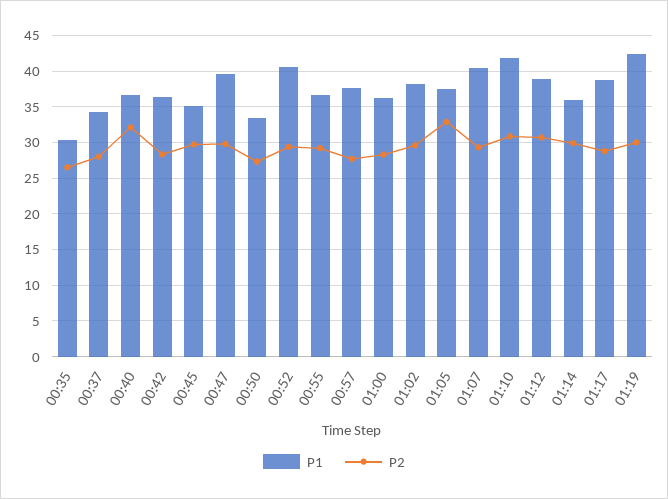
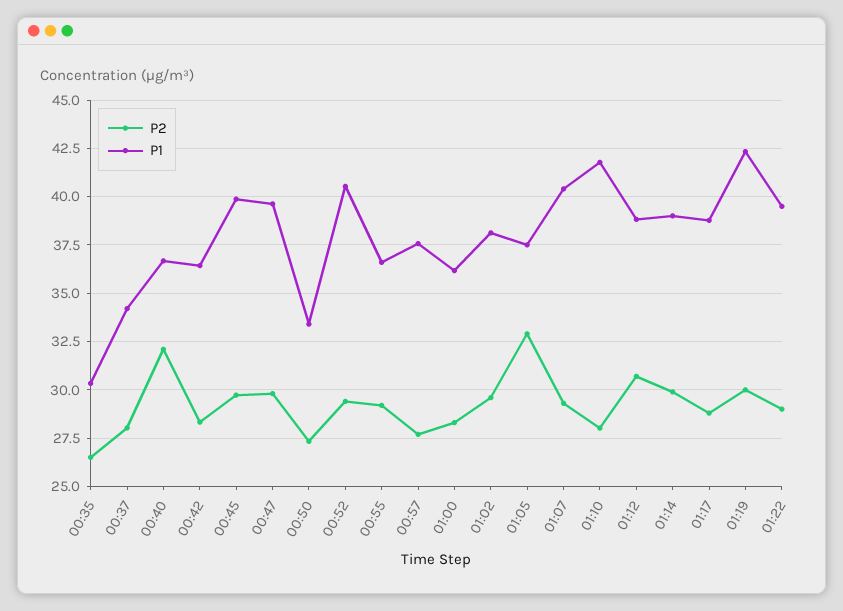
  {
    "P1": {
      "00:35": 30.5,
      "00:37": 34,
      "00:40": 36.5,
      "00:42": 36.5,
-     "00:45": 35,
+     "00:45": 40,
      "00:47": 39.5,
      "00:50": 33.5,
      "00:52": 40.5,
      "00:55": 36.5,
      "00:57": 37.5,
      "01:00": 36,
      "01:02": 38,
      "01:05": 37.5,
      "01:07": 40.5,
      "01:10": 42,
      "01:12": 39,
-     "01:14": 36,
+     "01:14": 39,
      "01:17": 39,
-     "01:19": 42.5
+     "01:19": 42.5,
+     "01:22": 39.5
    },
    "P2": {
      "00:35": 26.5,
      "00:37": 28,
      "00:40": 32,
      "00:42": 28.5,
      "00:45": 29.5,
      "00:47": 30,
      "00:50": 27.5,
      "00:52": 29.5,
      "00:55": 29,
      "00:57": 27.5,
      "01:00": 28.5,
      "01:02": 29.5,
      "01:05": 33,
      "01:07": 29.5,
-     "01:10": 31,
+     "01:10": 28,
      "01:12": 30.5,
      "01:14": 30,
      "01:17": 29,
-     "01:19": 30
+     "01:19": 30,
+     "01:22": 29
    }
  }

